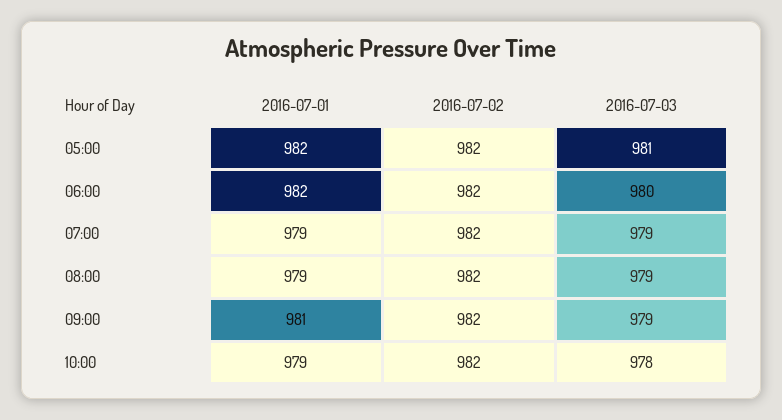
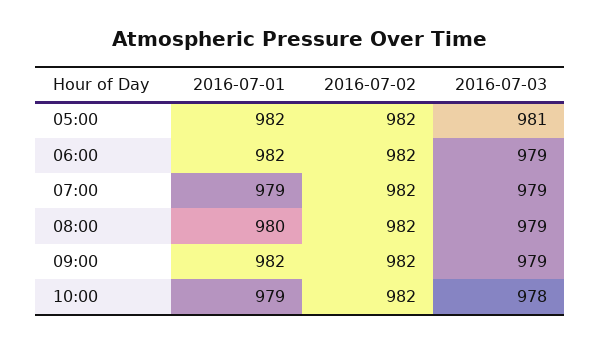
  {
    "2016-07-01": {
      "05:00": 982,
      "06:00": 982,
      "07:00": 979,
-     "08:00": 979,
+     "08:00": 980,
-     "09:00": 981,
+     "09:00": 982,
      "10:00": 979
    },
    "2016-07-02": {
      "05:00": 982,
      "06:00": 982,
      "07:00": 982,
      "08:00": 982,
      "09:00": 982,
      "10:00": 982
    },
    "2016-07-03": {
      "05:00": 981,
-     "06:00": 980,
+     "06:00": 979,
      "07:00": 979,
      "08:00": 979,
      "09:00": 979,
      "10:00": 978
    }
  }

